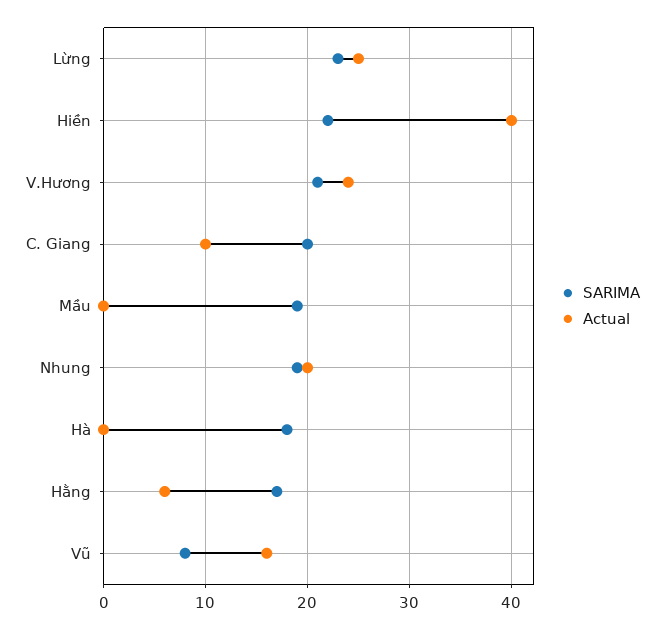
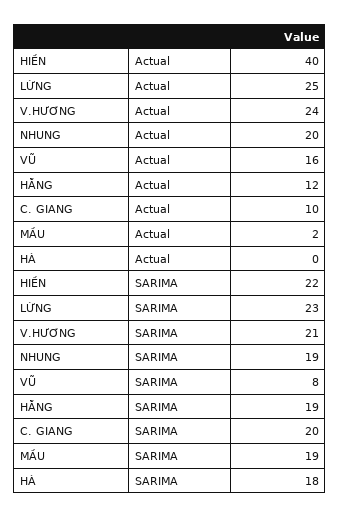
  {
    "SARIMA": {
      "Lừng": 23,
      "Hiền": 22,
      "V.Hương": 21,
      "C. Giang": 20,
      "Mầu": 19,
      "Nhung": 19,
      "Hà": 18,
-     "Hằng": 17,
+     "Hằng": 19,
      "Vũ": 8
    },
    "Actual": {
      "Lừng": 25,
      "Hiền": 40,
      "V.Hương": 24,
      "C. Giang": 10,
-     "Mầu": 0,
+     "Mầu": 2,
      "Nhung": 20,
      "Hà": 0,
-     "Hằng": 6,
+     "Hằng": 12,
      "Vũ": 16
    }
  }

